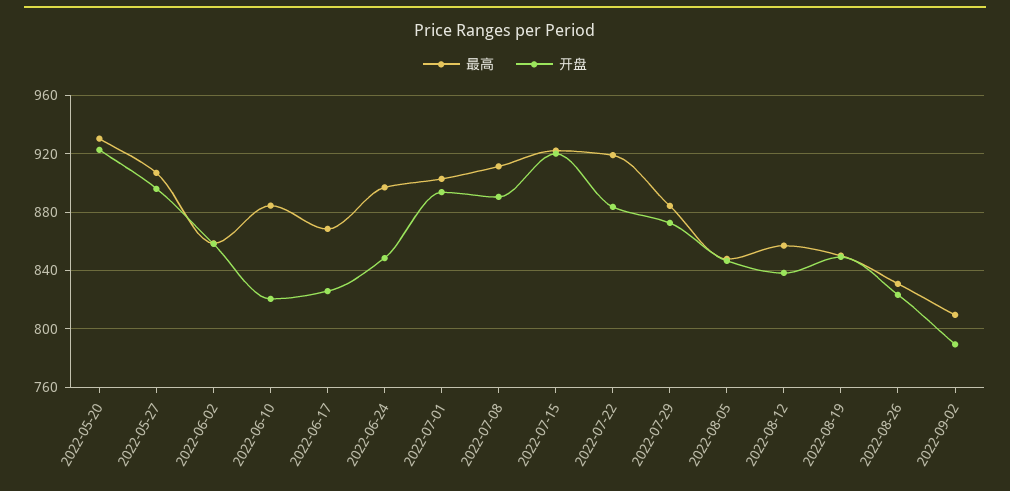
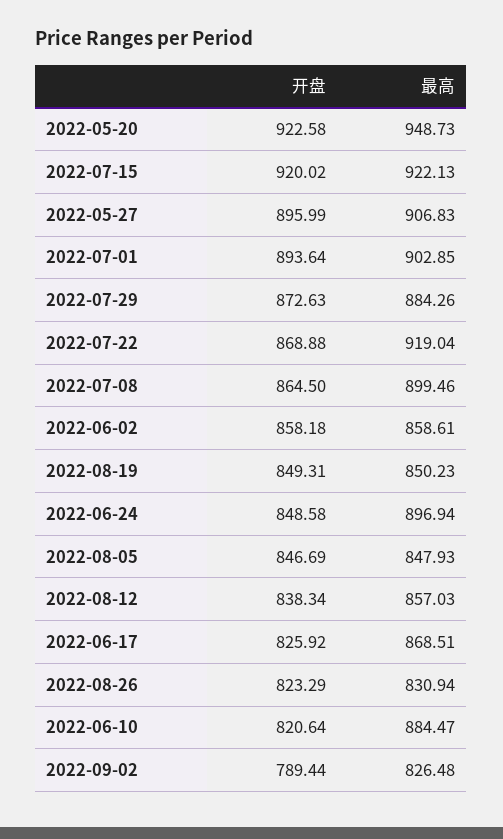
  {
    "最高": {
-     "2022-05-20": 930,
+     "2022-05-20": 948.73,
      "2022-05-27": 906.83,
      "2022-06-02": 858.61,
      "2022-06-10": 884.47,
      "2022-06-17": 868.51,
      "2022-06-24": 896.94,
      "2022-07-01": 902.85,
-     "2022-07-08": 910,
+     "2022-07-08": 899.46,
      "2022-07-15": 922.13,
      "2022-07-22": 919.04,
      "2022-07-29": 884.26,
      "2022-08-05": 847.93,
      "2022-08-12": 857.03,
      "2022-08-19": 850.23,
      "2022-08-26": 830.94,
-     "2022-09-02": 810
+     "2022-09-02": 826.48
    },
    "开盘": {
      "2022-05-20": 922.58,
      "2022-05-27": 895.99,
      "2022-06-02": 858.18,
      "2022-06-10": 820.64,
      "2022-06-17": 825.92,
      "2022-06-24": 848.58,
      "2022-07-01": 893.64,
-     "2022-07-08": 890,
+     "2022-07-08": 864.5,
      "2022-07-15": 920.02,
-     "2022-07-22": 885,
+     "2022-07-22": 868.88,
      "2022-07-29": 872.63,
      "2022-08-05": 846.69,
      "2022-08-12": 838.34,
      "2022-08-19": 849.31,
      "2022-08-26": 823.29,
      "2022-09-02": 789.44
    }
  }

